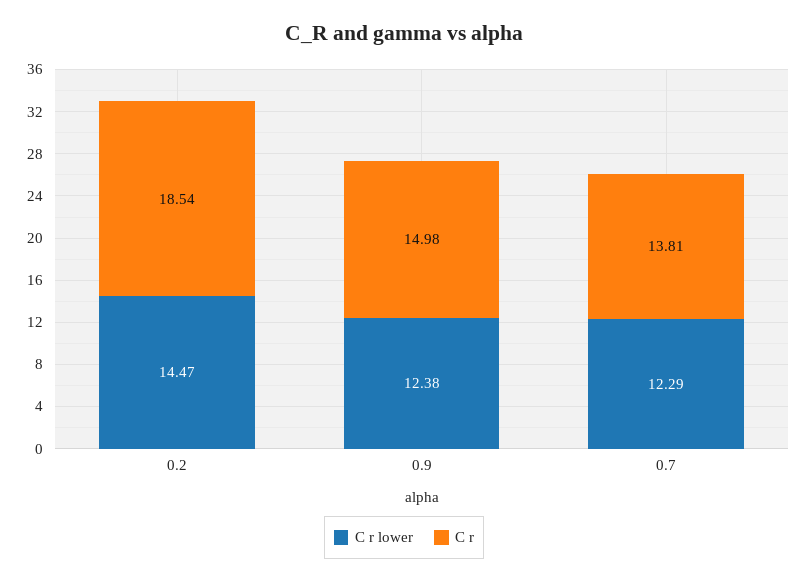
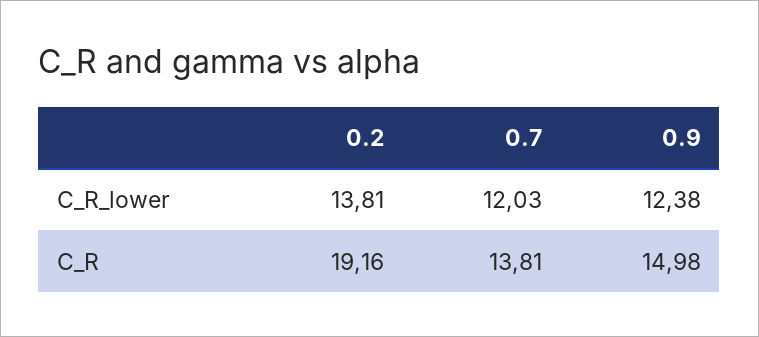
  {
    "C r lower": {
-     "0.2": 14.47,
+     "0.2": 13.81,
      "0.9": 12.38,
-     "0.7": 12.29
+     "0.7": 12.03
    },
    "C r": {
-     "0.2": 18.54,
+     "0.2": 19.16,
      "0.9": 14.98,
      "0.7": 13.81
    }
  }

